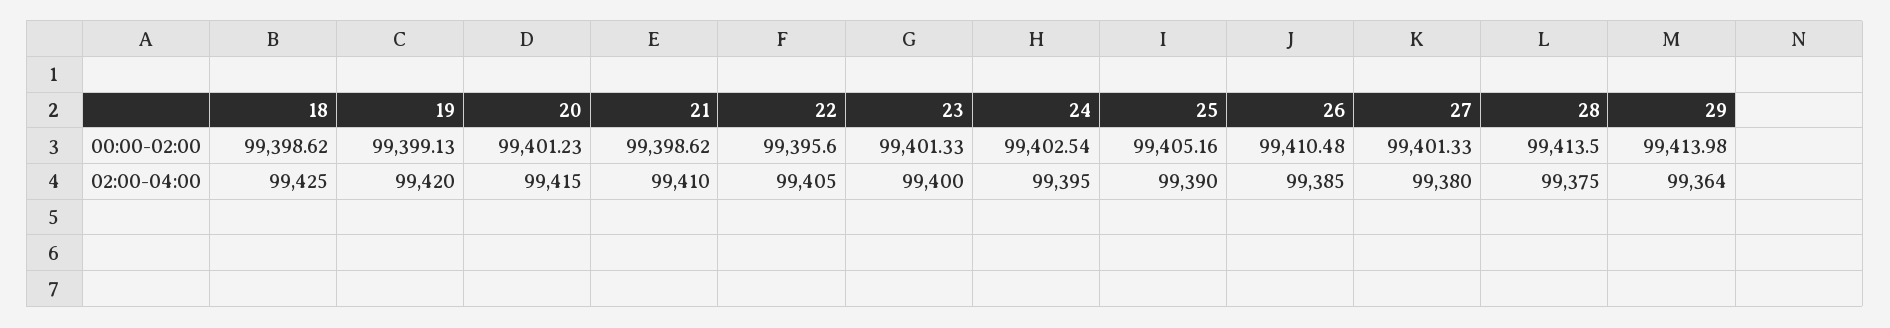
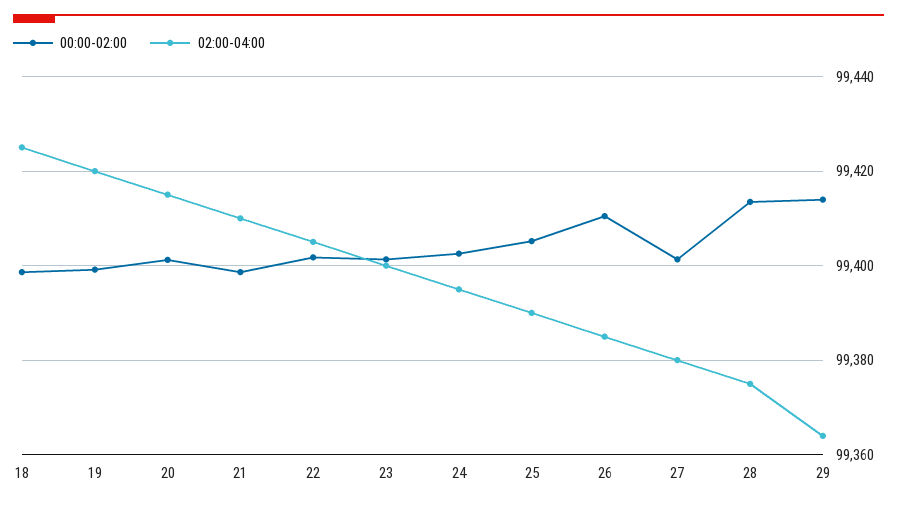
  {
    "00:00-02:00": {
      "18": 99398.62,
      "19": 99399.13,
      "20": 99401.23,
      "21": 99398.62,
-     "22": 99395.6,
+     "22": 99402,
      "23": 99401.33,
      "24": 99402.54,
      "25": 99405.16,
      "26": 99410.48,
      "27": 99401.33,
      "28": 99413.5,
      "29": 99413.98
    },
    "02:00-04:00": {
      "18": 99425,
      "19": 99420,
      "20": 99415,
      "21": 99410,
      "22": 99405,
      "23": 99400,
      "24": 99395,
      "25": 99390,
      "26": 99385,
      "27": 99380,
      "28": 99375,
      "29": 99364
    }
  }

